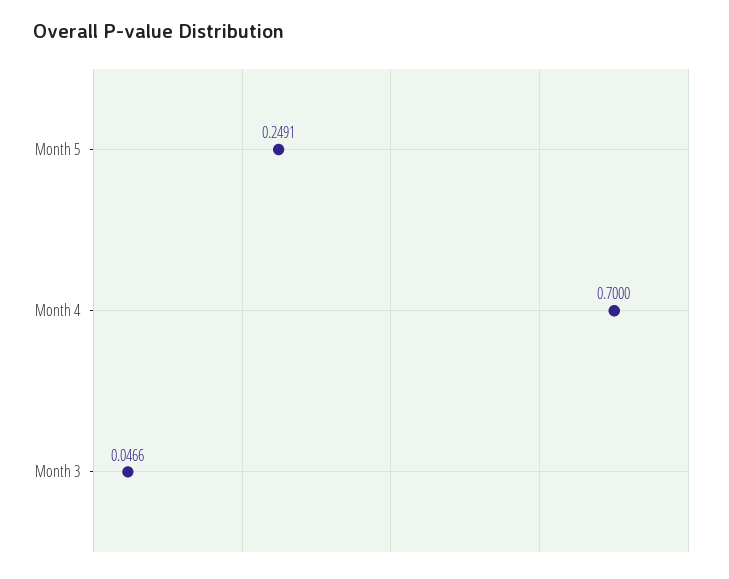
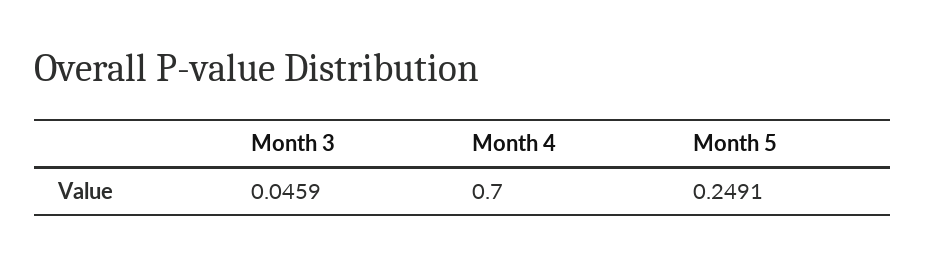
  {
    "Month 5": 0.2491,
    "Month 4": 0.7,
-   "Month 3": 0.0466
+   "Month 3": 0.0459
  }

